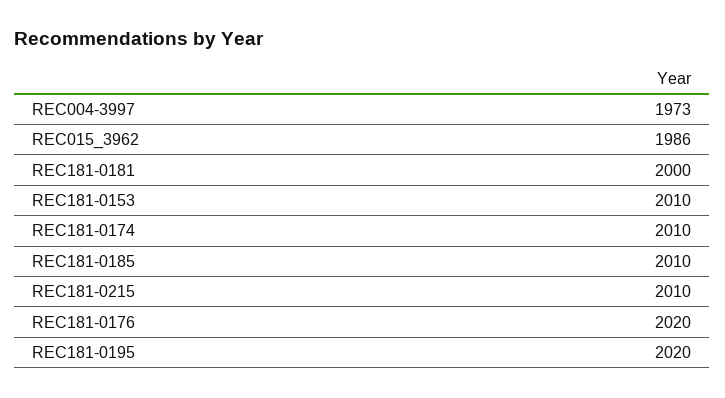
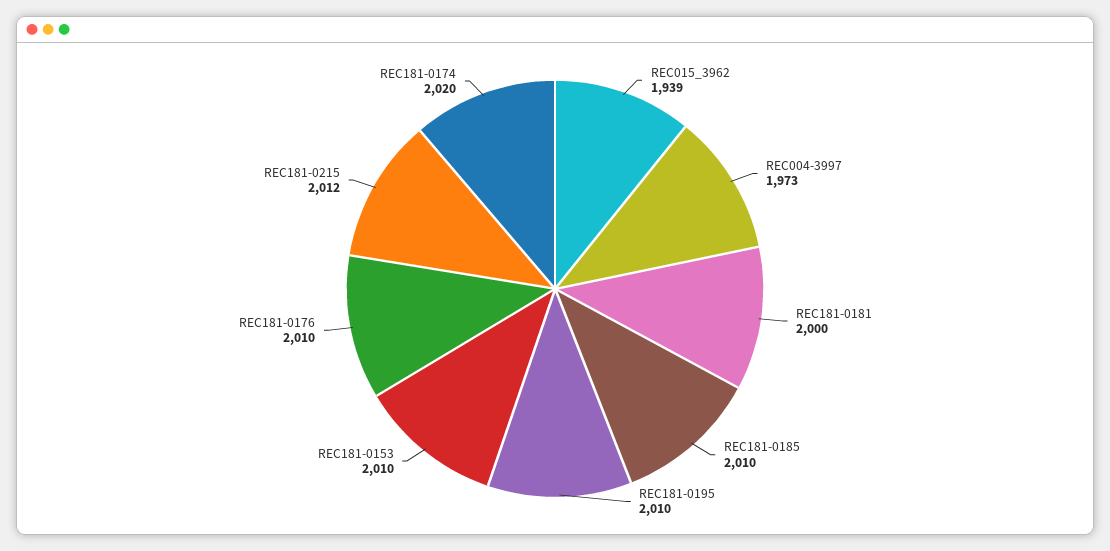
  {
    "REC004-3997": 1973,
-   "REC015_3962": 1986,
+   "REC015_3962": 1939,
    "REC181-0181": 2000,
    "REC181-0153": 2010,
-   "REC181-0174": 2010,
+   "REC181-0174": 2020,
    "REC181-0185": 2010,
-   "REC181-0215": 2010,
+   "REC181-0215": 2012,
-   "REC181-0176": 2020,
+   "REC181-0176": 2010,
-   "REC181-0195": 2020
+   "REC181-0195": 2010
  }

